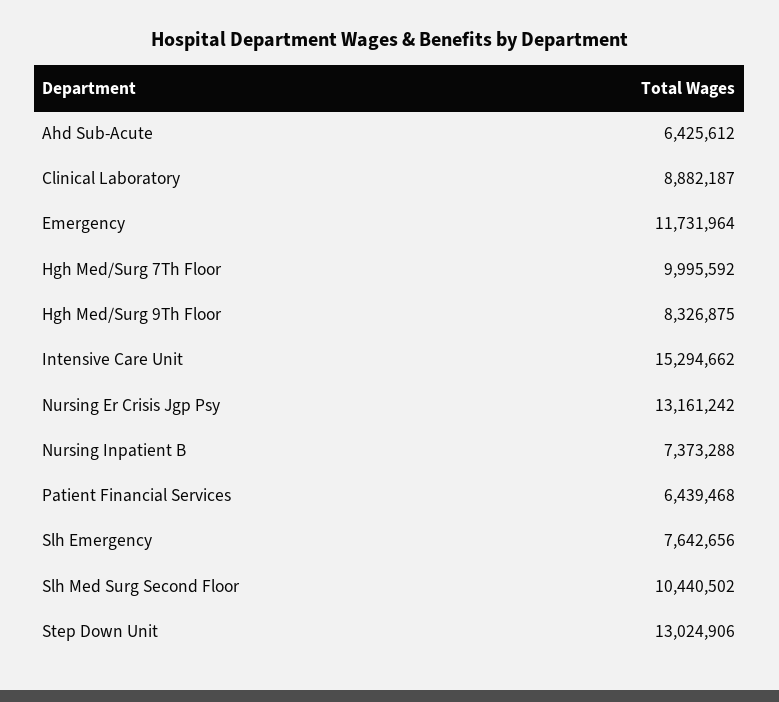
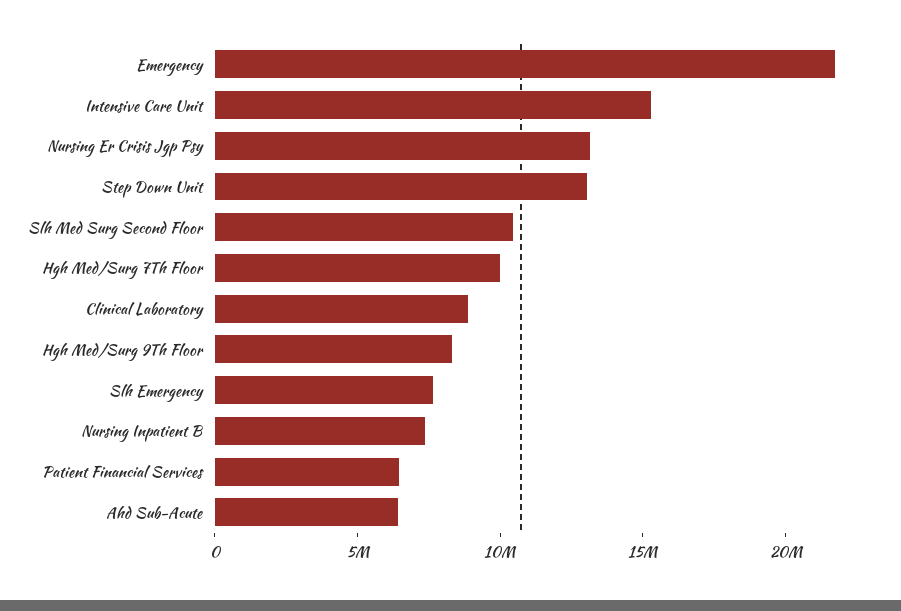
  {
    "Ahd Sub-Acute": 6425612,
    "Clinical Laboratory": 8882187,
-   "Emergency": 11731964,
+   "Emergency": 22000000,
    "Hgh Med/Surg 7Th Floor": 9995592,
    "Hgh Med/Surg 9Th Floor": 8326875,
    "Intensive Care Unit": 15294662,
    "Nursing Er Crisis Jgp Psy": 13161242,
    "Nursing Inpatient B": 7373288,
    "Patient Financial Services": 6439468,
    "Slh Emergency": 7642656,
    "Slh Med Surg Second Floor": 10440502,
    "Step Down Unit": 13024906
  }

